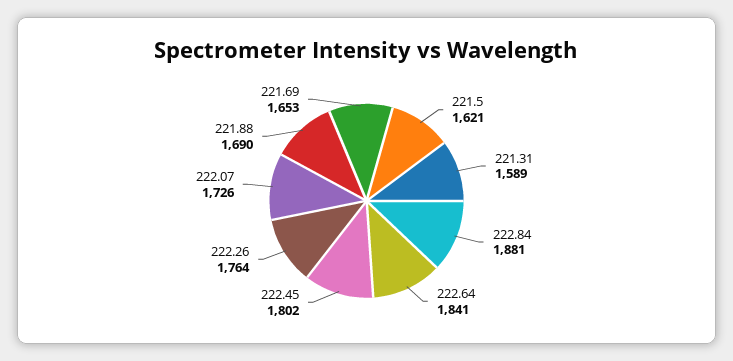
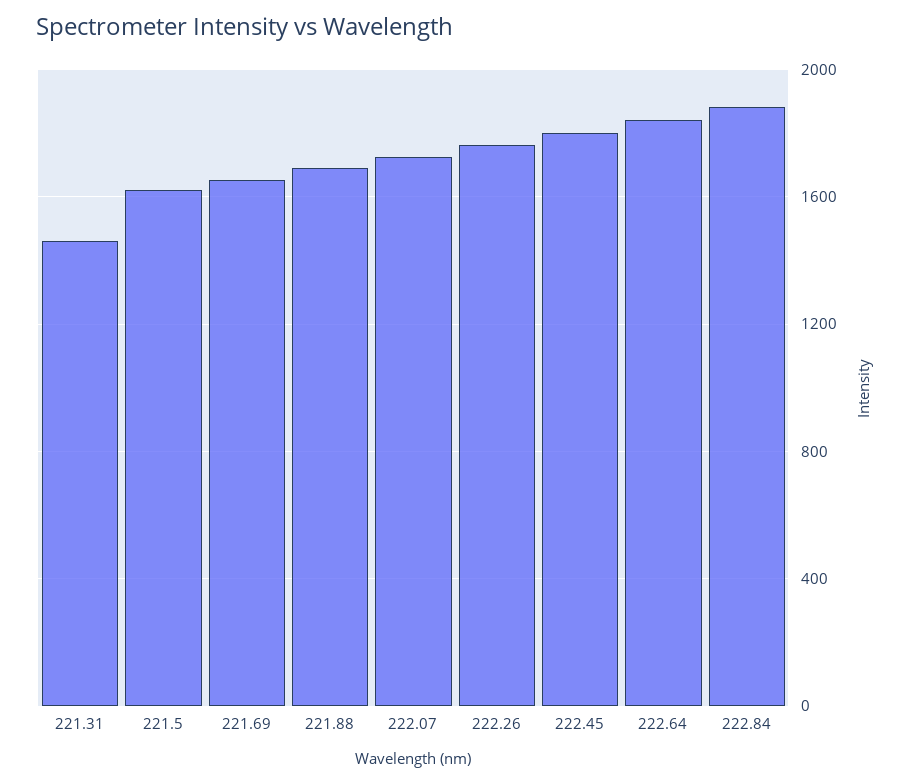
  {
    "221.5": 1621,
-   "221.31": 1589,
+   "221.31": 1450,
    "222.84": 1881,
    "222.64": 1841,
    "222.45": 1802,
    "222.26": 1764,
    "222.07": 1726,
    "221.88": 1690,
    "221.69": 1653
  }

